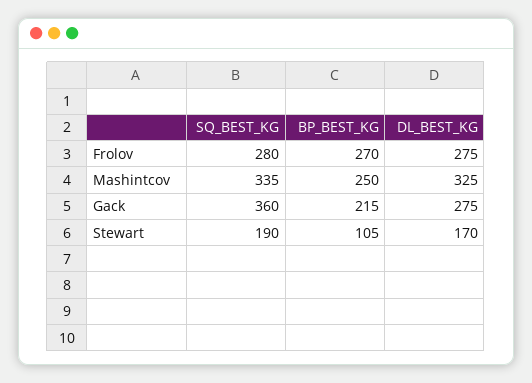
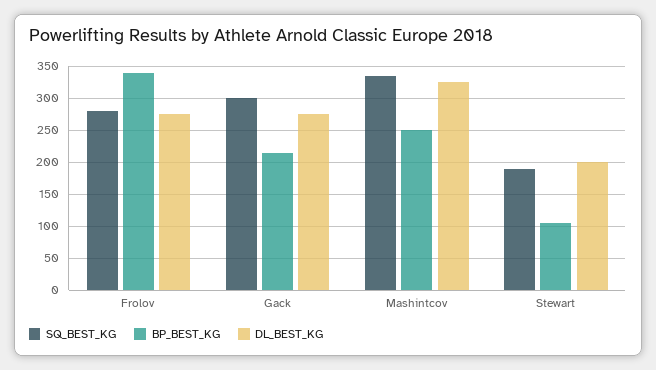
  {
    "SQ_BEST_KG": {
      "Frolov": 280,
      "Mashintcov": 335,
-     "Gack": 360,
+     "Gack": 300,
      "Stewart": 190
    },
    "BP_BEST_KG": {
-     "Frolov": 270,
+     "Frolov": 340,
      "Mashintcov": 250,
      "Gack": 215,
      "Stewart": 105
    },
    "DL_BEST_KG": {
      "Frolov": 275,
      "Mashintcov": 325,
      "Gack": 275,
-     "Stewart": 170
+     "Stewart": 200
    }
  }

